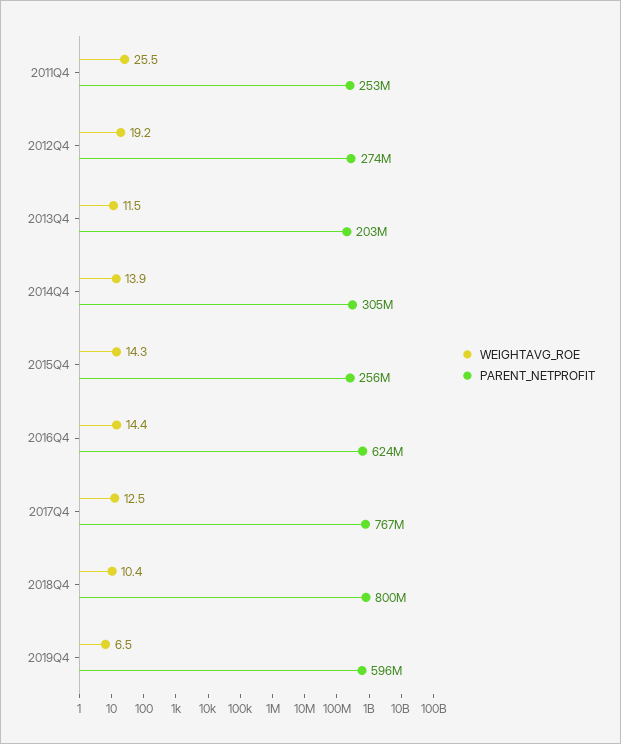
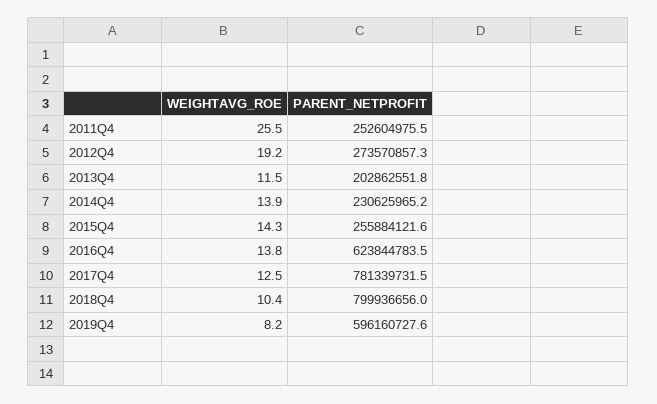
  {
    "WEIGHTAVG_ROE": {
      "2011Q4": 25.5,
      "2012Q4": 19.2,
      "2013Q4": 11.5,
      "2014Q4": 13.9,
      "2015Q4": 14.3,
-     "2016Q4": 14.4,
+     "2016Q4": 13.8,
      "2017Q4": 12.5,
      "2018Q4": 10.4,
-     "2019Q4": 6.5
+     "2019Q4": 8.2
    },
    "PARENT_NETPROFIT": {
      "2011Q4": 252604975.5,
      "2012Q4": 273570857.3,
      "2013Q4": 202862551.8,
-     "2014Q4": 305000000,
+     "2014Q4": 230625965.2,
      "2015Q4": 255884121.6,
      "2016Q4": 623844783.5,
-     "2017Q4": 767000000,
+     "2017Q4": 781339731.5,
      "2018Q4": 799936656,
      "2019Q4": 596160727.6
    }
  }

